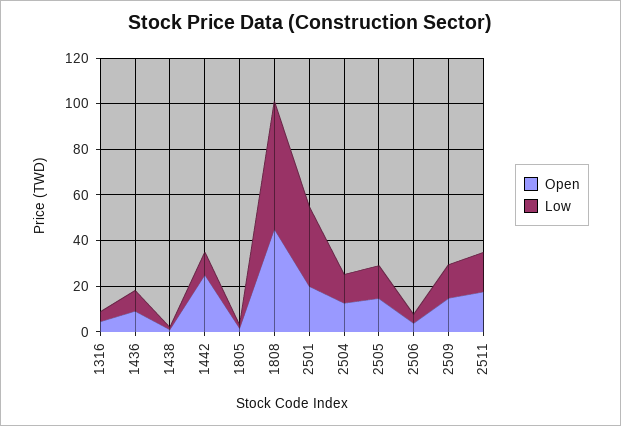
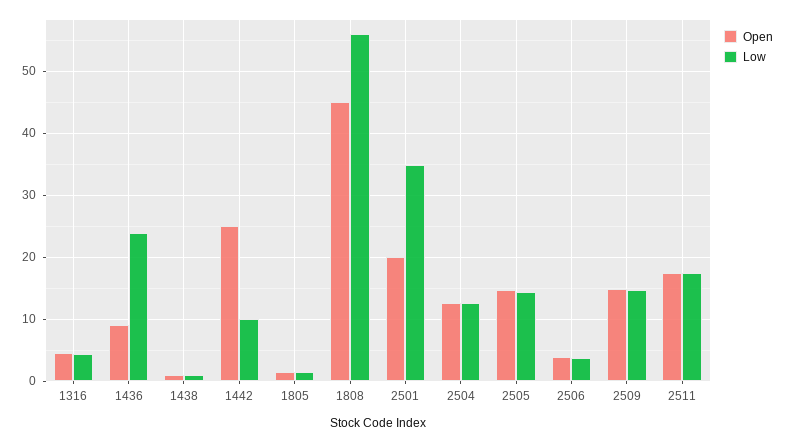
  {
    "Open": {
      "1316": 4,
      "1436": 9,
      "1438": 1,
      "1442": 25,
      "1805": 2,
      "1808": 45,
      "2501": 20,
      "2504": 13,
      "2505": 15,
      "2506": 4,
      "2509": 15,
      "2511": 18
    },
    "Low": {
      "1316": 4,
-     "1436": 10,
+     "1436": 24,
      "1438": 1,
      "1442": 10,
      "1805": 1,
      "1808": 56,
      "2501": 35,
      "2504": 13,
      "2505": 14,
      "2506": 4,
      "2509": 15,
      "2511": 17
    }
  }

